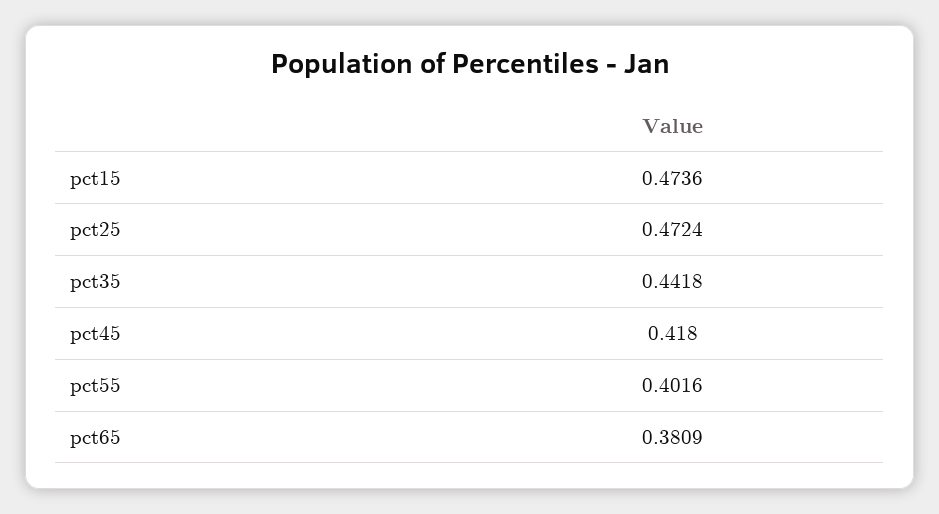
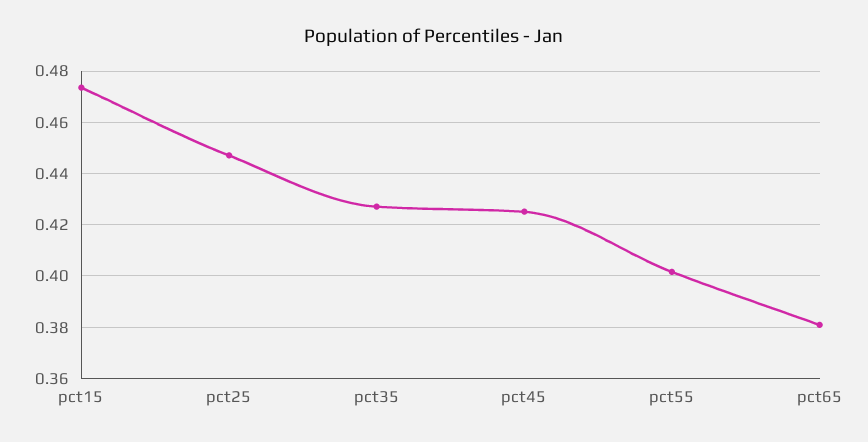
  {
    "pct15": 0.4736,
-   "pct25": 0.4724,
+   "pct25": 0.4475,
-   "pct35": 0.4418,
+   "pct35": 0.4275,
-   "pct45": 0.418,
+   "pct45": 0.425,
    "pct55": 0.4016,
    "pct65": 0.3809
  }

